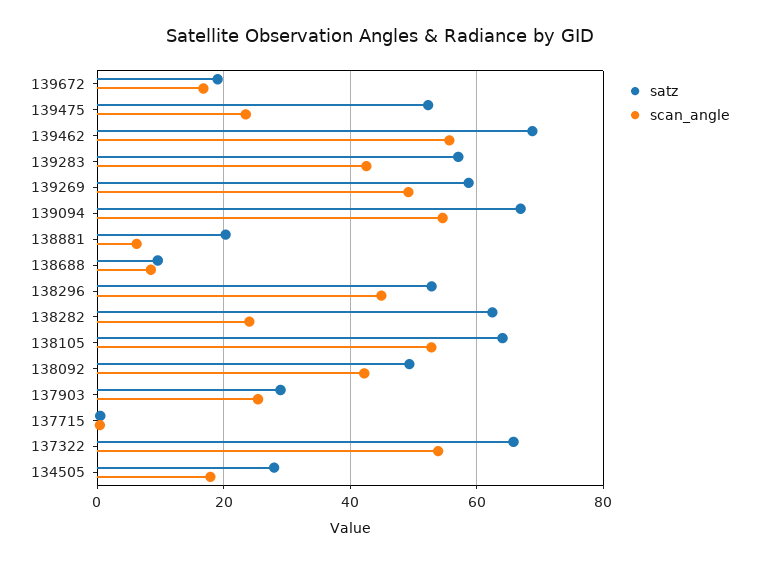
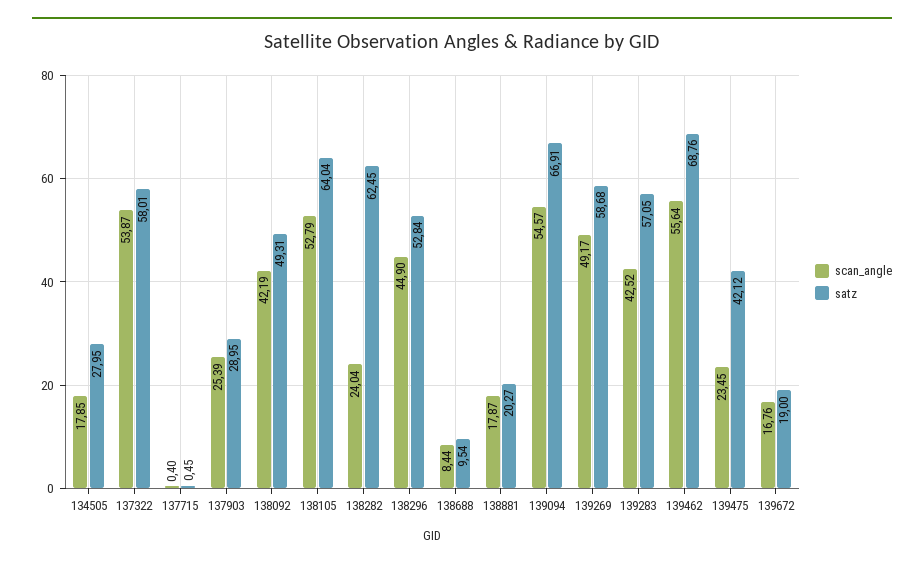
  {
    "satz": {
      "139672": 19,
-     "139475": 52,
+     "139475": 42.12,
      "139462": 68.76,
      "139283": 57.05,
      "139269": 58.68,
      "139094": 66.91,
      "138881": 20.27,
      "138688": 9.54,
      "138296": 52.84,
      "138282": 62.45,
      "138105": 64.04,
      "138092": 49.31,
      "137903": 28.95,
      "137715": 0.45,
-     "137322": 66,
+     "137322": 58.01,
      "134505": 27.95
    },
    "scan_angle": {
      "139672": 16.76,
      "139475": 23.45,
      "139462": 55.64,
      "139283": 42.52,
      "139269": 49.17,
      "139094": 54.57,
-     "138881": 6,
+     "138881": 17.87,
      "138688": 8.44,
      "138296": 44.9,
      "138282": 24.04,
      "138105": 52.79,
      "138092": 42.19,
      "137903": 25.39,
      "137715": 0.4,
      "137322": 53.87,
      "134505": 17.85
    }
  }

